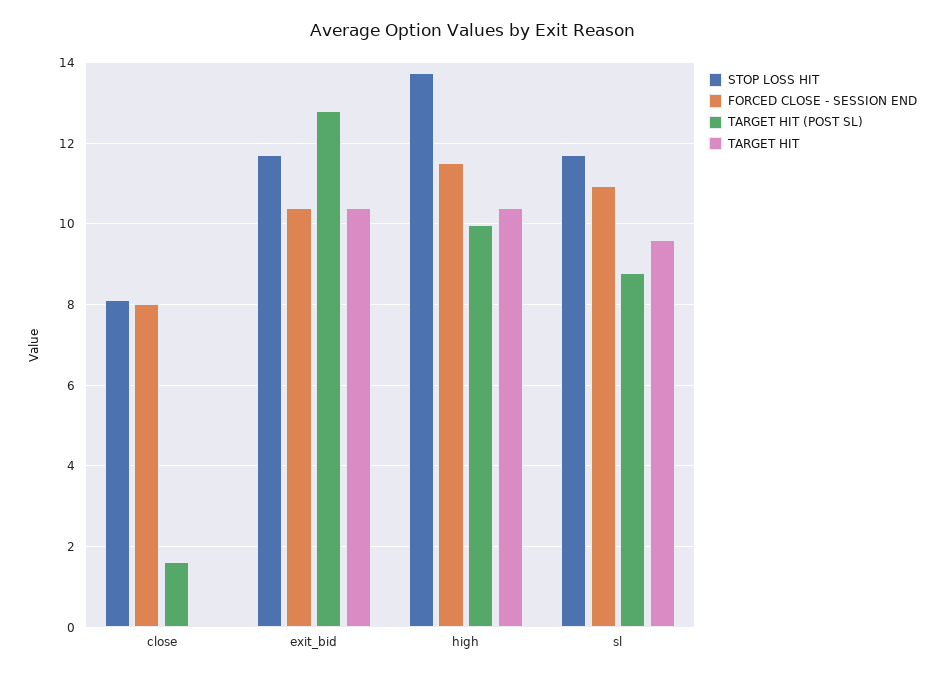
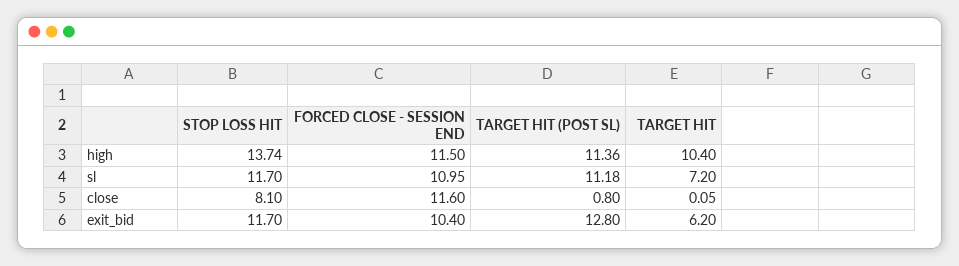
  {
    "STOP LOSS HIT": {
      "close": 8.1,
      "exit_bid": 11.7,
      "high": 13.74,
      "sl": 11.7
    },
    "FORCED CLOSE - SESSION END": {
-     "close": 8,
+     "close": 11.6,
      "exit_bid": 10.4,
      "high": 11.5,
      "sl": 10.95
    },
    "TARGET HIT (POST SL)": {
-     "close": 1.6,
+     "close": 0.8,
      "exit_bid": 12.8,
-     "high": 10,
+     "high": 11.36,
-     "sl": 8.8
+     "sl": 11.18
    },
    "TARGET HIT": {
      "close": 0.05,
-     "exit_bid": 10.4,
+     "exit_bid": 6.2,
      "high": 10.4,
-     "sl": 9.6
+     "sl": 7.2
    }
  }

